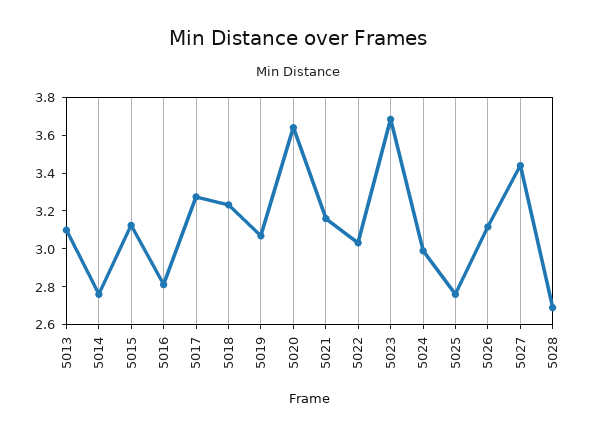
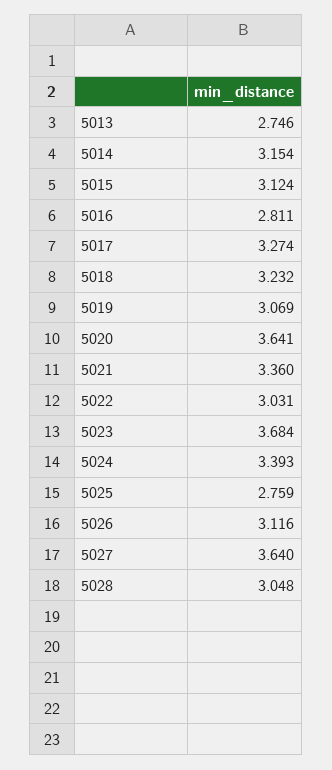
  {
-   "5013": 3.1,
+   "5013": 2.746,
-   "5014": 2.75,
+   "5014": 3.154,
    "5015": 3.124,
    "5016": 2.811,
    "5017": 3.274,
    "5018": 3.232,
    "5019": 3.069,
    "5020": 3.641,
-   "5021": 3.15,
+   "5021": 3.36,
    "5022": 3.031,
    "5023": 3.684,
-   "5024": 3,
+   "5024": 3.393,
    "5025": 2.759,
    "5026": 3.116,
-   "5027": 3.45,
+   "5027": 3.64,
-   "5028": 2.7
+   "5028": 3.048
  }

